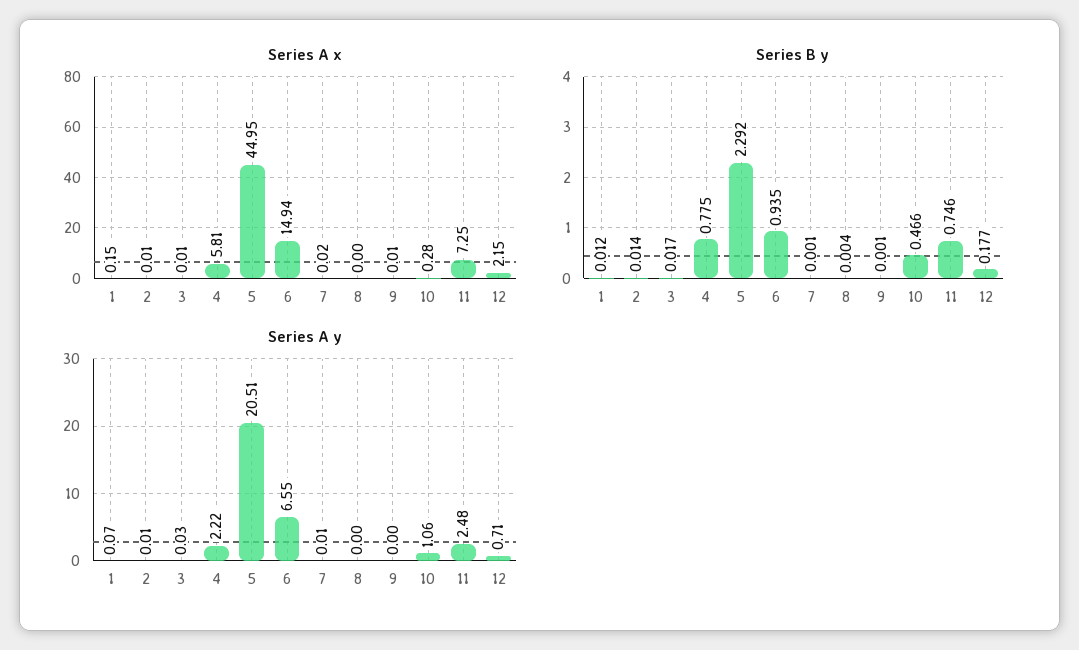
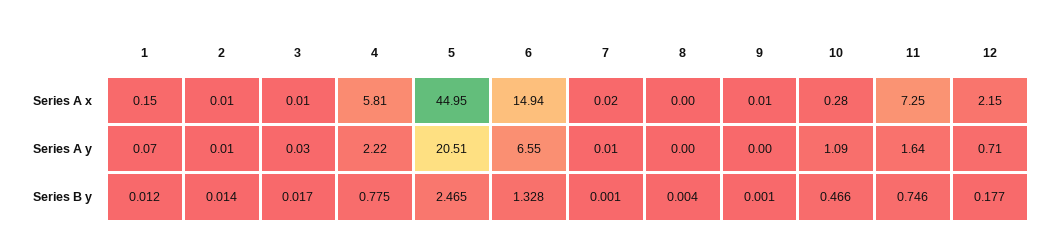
  {
    "Series A x": {
      "1": 0.15,
      "2": 0.01,
      "3": 0.01,
      "4": 5.81,
      "5": 44.95,
      "6": 14.94,
      "7": 0.02,
      "8": 0,
      "9": 0.01,
      "10": 0.28,
      "11": 7.25,
      "12": 2.15
    },
    "Series B y": {
      "1": 0.012,
      "2": 0.014,
      "3": 0.017,
      "4": 0.775,
-     "5": 2.292,
+     "5": 2.465,
-     "6": 0.935,
+     "6": 1.328,
      "7": 0.001,
      "8": 0.004,
      "9": 0.001,
      "10": 0.466,
      "11": 0.746,
      "12": 0.177
    },
    "Series A y": {
      "1": 0.07,
      "2": 0.01,
      "3": 0.03,
      "4": 2.22,
      "5": 20.51,
      "6": 6.55,
      "7": 0.01,
      "8": 0,
      "9": 0,
-     "10": 1.06,
+     "10": 1.09,
-     "11": 2.48,
+     "11": 1.64,
      "12": 0.71
    }
  }

